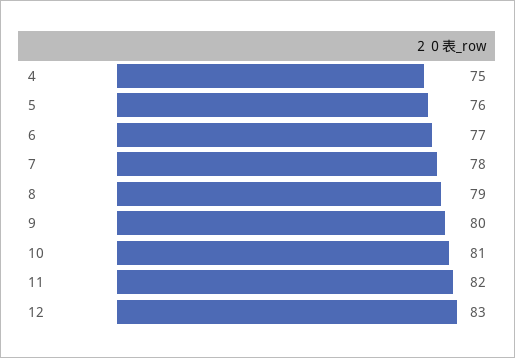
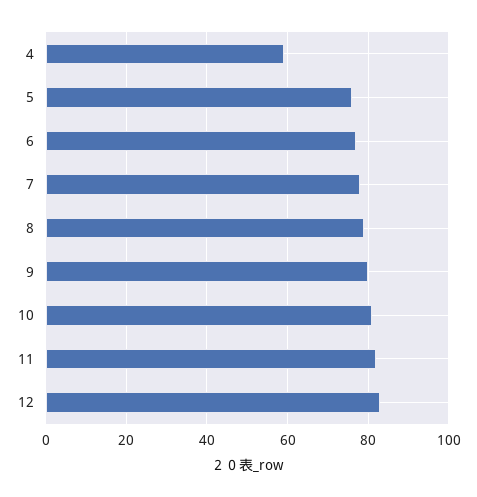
  {
-   "4": 75,
+   "4": 60,
    "5": 76,
    "6": 77,
    "7": 78,
    "8": 79,
    "9": 80,
    "10": 81,
    "11": 82,
    "12": 83
  }

